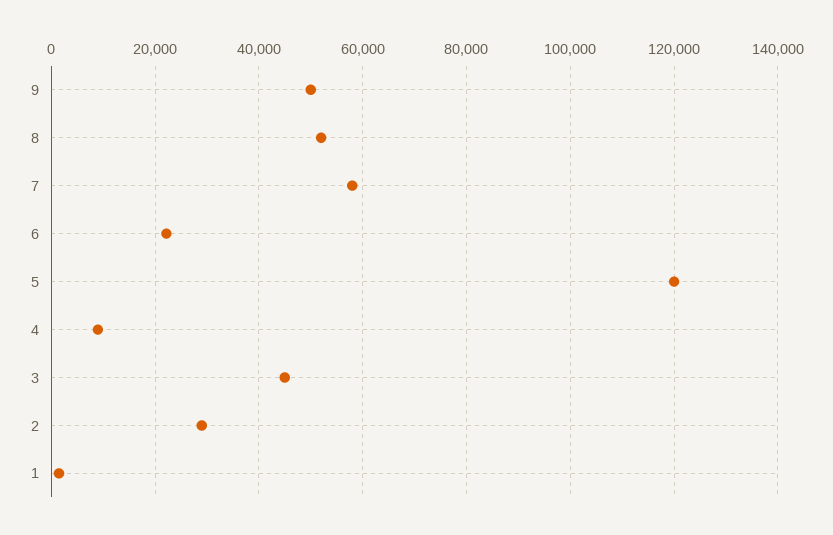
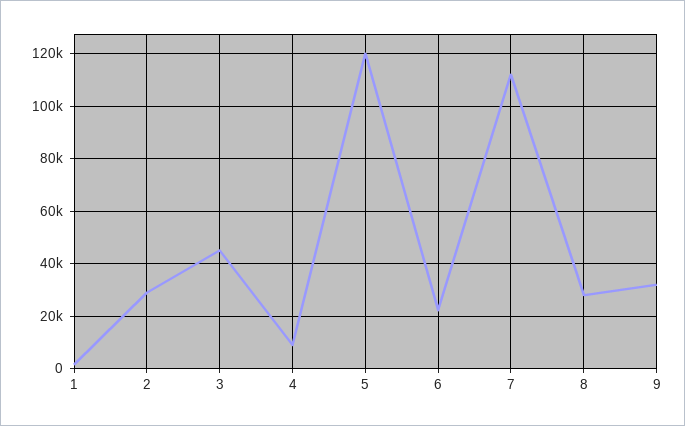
  {
-   "9": 50000,
+   "9": 32500,
-   "8": 52000,
+   "8": 27500,
-   "7": 58000,
+   "7": 112500,
    "6": 22000,
    "5": 120000,
    "4": 10000,
    "3": 46000,
    "2": 30000,
    "1": 2000
  }

